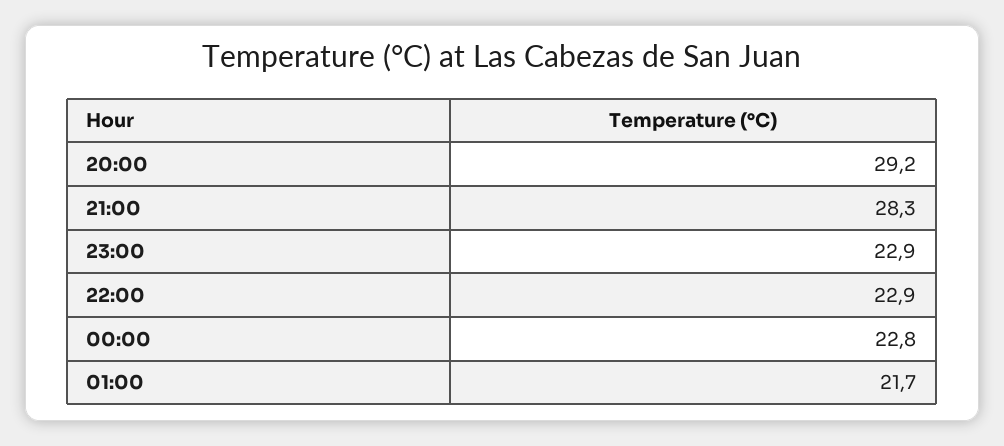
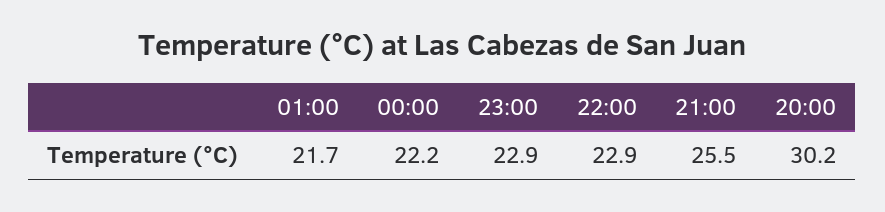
  {
-   "20:00": 29.2,
+   "20:00": 30.2,
-   "21:00": 28.3,
+   "21:00": 25.5,
    "23:00": 22.9,
    "22:00": 22.9,
-   "00:00": 22.8,
+   "00:00": 22.2,
    "01:00": 21.7
  }

